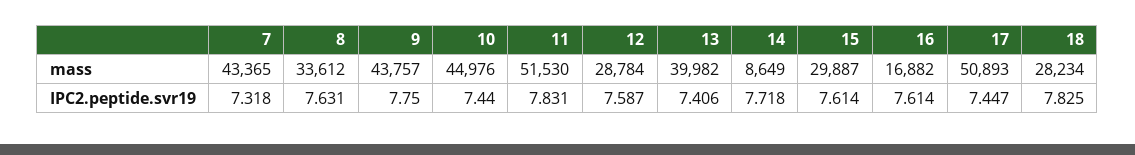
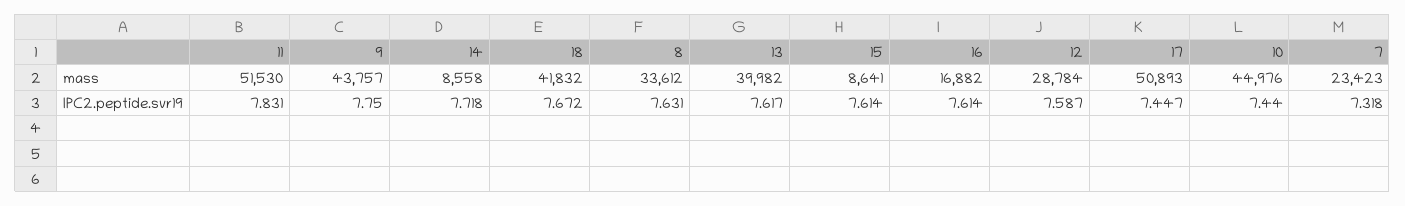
  {
    "7": {
-     "mass": 43365,
+     "mass": 23423,
      "IPC2.peptide.svr19": 7.318
    },
    "8": {
      "mass": 33612,
      "IPC2.peptide.svr19": 7.631
    },
    "9": {
      "mass": 43757,
      "IPC2.peptide.svr19": 7.75
    },
    "10": {
      "mass": 44976,
      "IPC2.peptide.svr19": 7.44
    },
    "11": {
      "mass": 51530,
      "IPC2.peptide.svr19": 7.831
    },
    "12": {
      "mass": 28784,
      "IPC2.peptide.svr19": 7.587
    },
    "13": {
      "mass": 39982,
-     "IPC2.peptide.svr19": 7.406
+     "IPC2.peptide.svr19": 7.617
    },
    "14": {
-     "mass": 8649,
+     "mass": 8558,
      "IPC2.peptide.svr19": 7.718
    },
    "15": {
-     "mass": 29887,
+     "mass": 8641,
      "IPC2.peptide.svr19": 7.614
    },
    "16": {
      "mass": 16882,
      "IPC2.peptide.svr19": 7.614
    },
    "17": {
      "mass": 50893,
      "IPC2.peptide.svr19": 7.447
    },
    "18": {
-     "mass": 28234,
+     "mass": 41832,
-     "IPC2.peptide.svr19": 7.825
+     "IPC2.peptide.svr19": 7.672
    }
  }

